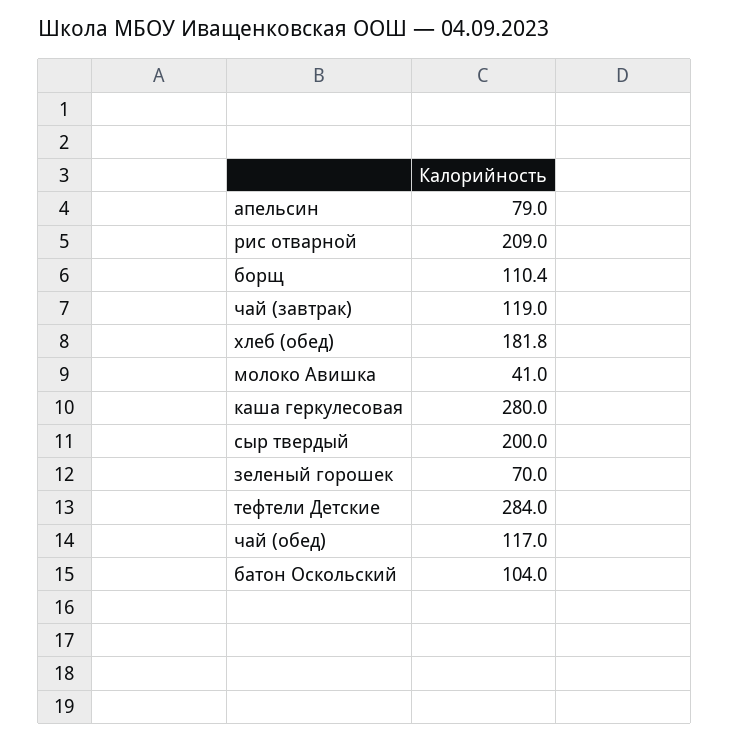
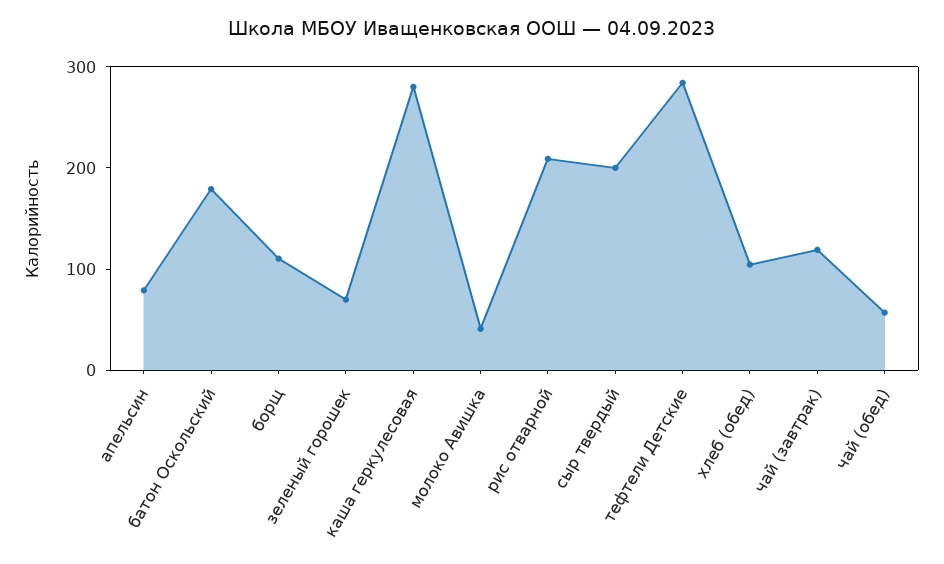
  {
    "апельсин": 79,
    "рис отварной": 209,
    "борщ": 110.4,
    "чай (завтрак)": 119,
-   "хлеб (обед)": 181.8,
+   "хлеб (обед)": 100,
    "молоко Авишка": 41,
    "каша геркулесовая": 280,
    "сыр твердый": 200,
    "зеленый горошек": 70,
    "тефтели Детские": 284,
-   "чай (обед)": 117,
+   "чай (обед)": 60,
-   "батон Оскольский": 104
+   "батон Оскольский": 180
  }

